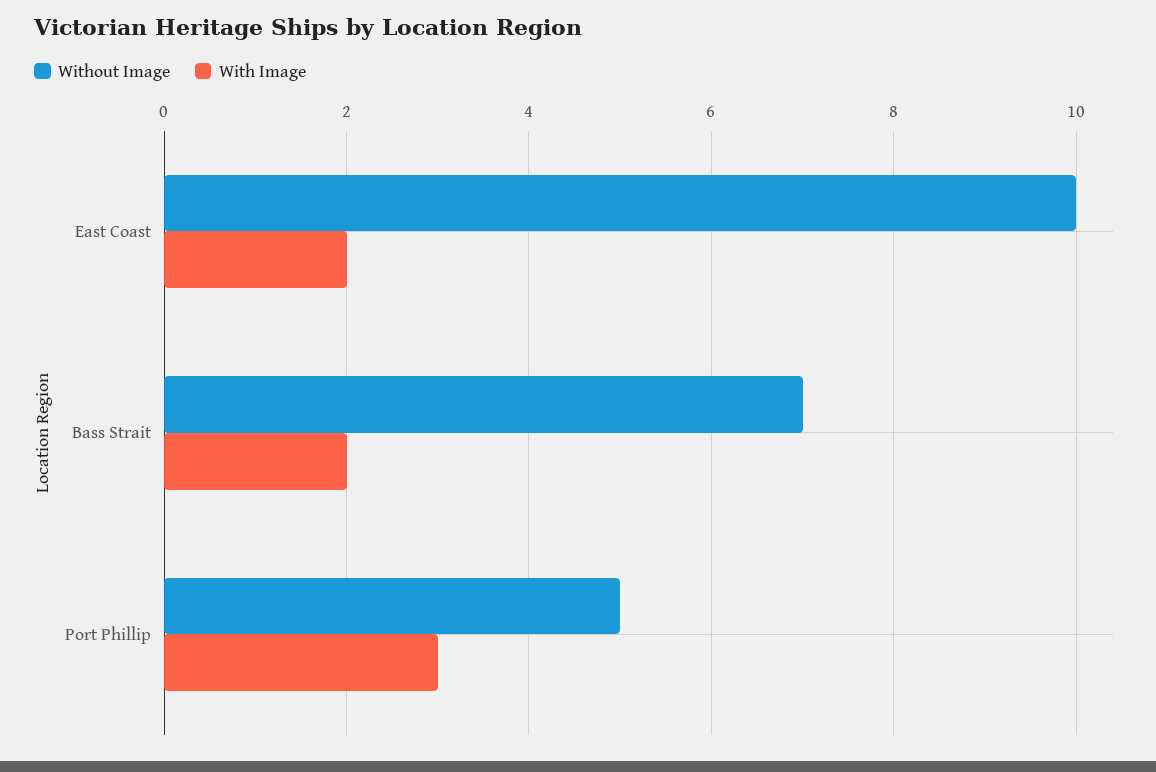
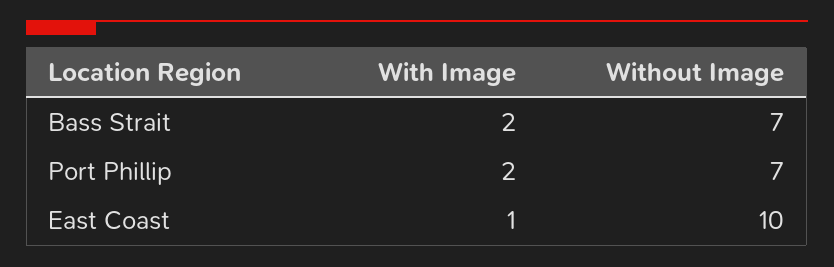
  {
    "Without Image": {
      "East Coast": 10,
      "Bass Strait": 7,
-     "Port Phillip": 5
+     "Port Phillip": 7
    },
    "With Image": {
-     "East Coast": 2,
+     "East Coast": 1,
      "Bass Strait": 2,
-     "Port Phillip": 3
+     "Port Phillip": 2
    }
  }

